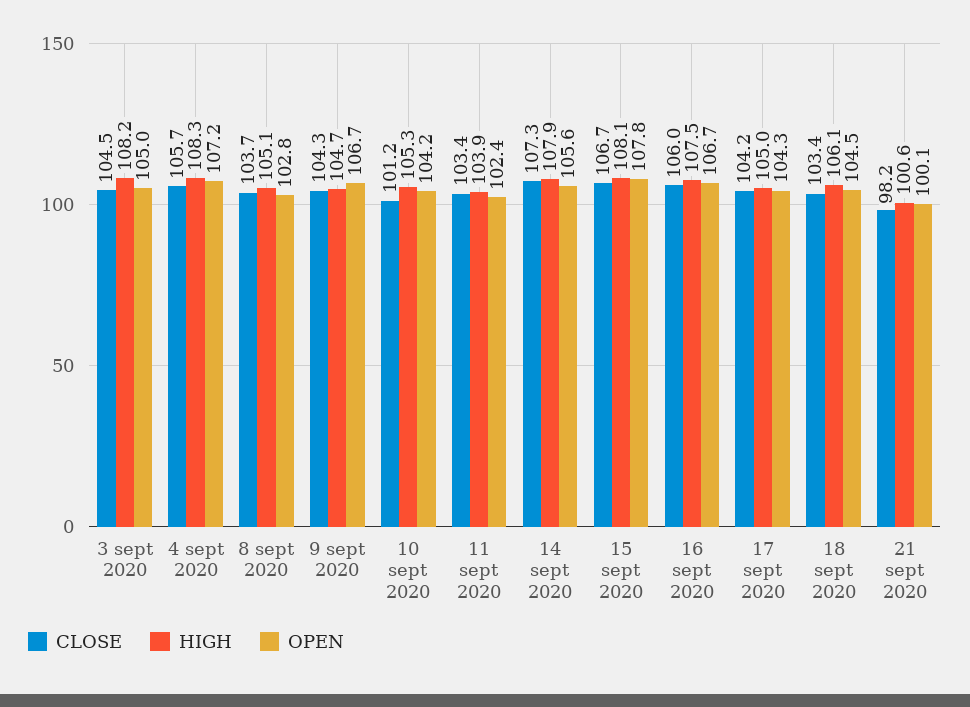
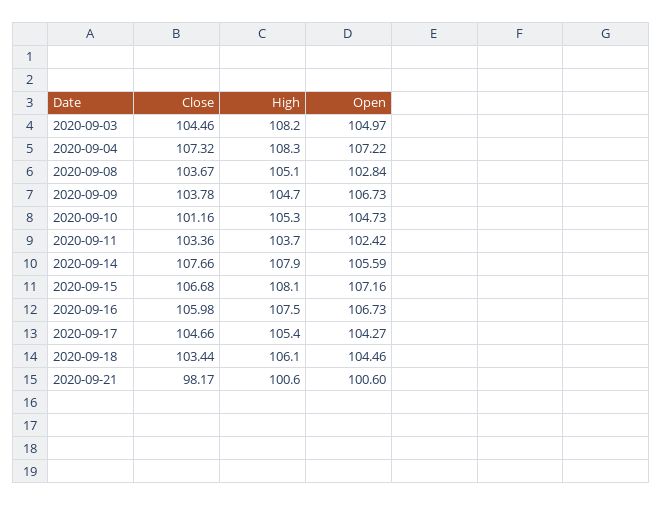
  {
    "CLOSE": {
      "3 sept 2020": 104.46,
-     "4 sept 2020": 105.7,
+     "4 sept 2020": 107.32,
      "8 sept 2020": 103.67,
-     "9 sept 2020": 104.3,
+     "9 sept 2020": 103.78,
      "10 sept 2020": 101.16,
      "11 sept 2020": 103.36,
-     "14 sept 2020": 107.3,
+     "14 sept 2020": 107.66,
      "15 sept 2020": 106.68,
      "16 sept 2020": 105.98,
-     "17 sept 2020": 104.2,
+     "17 sept 2020": 104.66,
      "18 sept 2020": 103.44,
      "21 sept 2020": 98.17
    },
    "HIGH": {
      "3 sept 2020": 108.2,
      "4 sept 2020": 108.3,
      "8 sept 2020": 105.1,
      "9 sept 2020": 104.7,
      "10 sept 2020": 105.3,
-     "11 sept 2020": 103.9,
+     "11 sept 2020": 103.7,
      "14 sept 2020": 107.9,
      "15 sept 2020": 108.1,
      "16 sept 2020": 107.5,
-     "17 sept 2020": 105,
+     "17 sept 2020": 105.4,
      "18 sept 2020": 106.1,
      "21 sept 2020": 100.6
    },
    "OPEN": {
      "3 sept 2020": 104.97,
      "4 sept 2020": 107.22,
      "8 sept 2020": 102.84,
      "9 sept 2020": 106.73,
-     "10 sept 2020": 104.2,
+     "10 sept 2020": 104.73,
      "11 sept 2020": 102.42,
      "14 sept 2020": 105.59,
-     "15 sept 2020": 107.8,
+     "15 sept 2020": 107.16,
      "16 sept 2020": 106.73,
      "17 sept 2020": 104.27,
      "18 sept 2020": 104.46,
-     "21 sept 2020": 100.1
+     "21 sept 2020": 100.6
    }
  }

